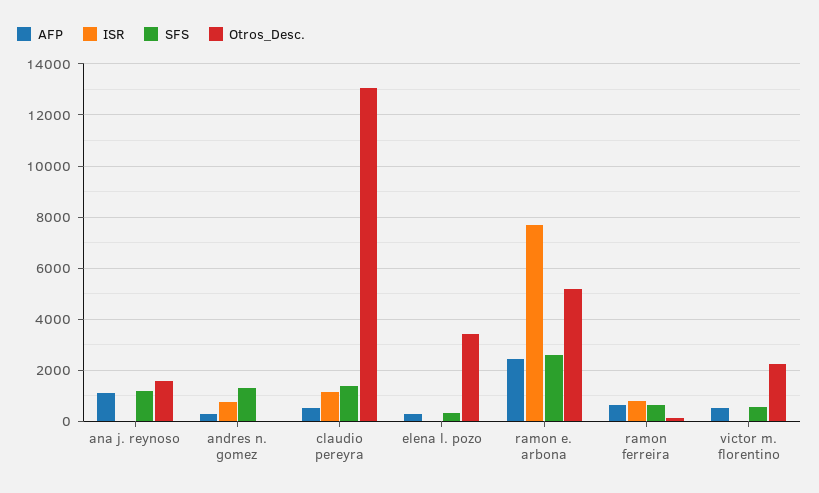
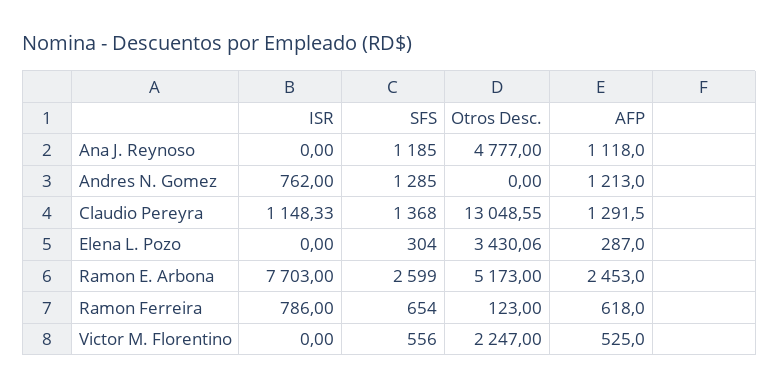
  {
    "AFP": {
      "ana j. reynoso": 1118,
-     "andres n. gomez": 250,
+     "andres n. gomez": 1213,
-     "claudio pereyra": 500,
+     "claudio pereyra": 1291.5,
      "elena l. pozo": 287,
      "ramon e. arbona": 2453,
      "ramon ferreira": 618,
      "victor m. florentino": 525
    },
    "ISR": {
      "ana j. reynoso": 0,
      "andres n. gomez": 762,
      "claudio pereyra": 1148.33,
      "elena l. pozo": 0,
      "ramon e. arbona": 7703,
      "ramon ferreira": 786,
      "victor m. florentino": 0
    },
    "SFS": {
      "ana j. reynoso": 1185,
      "andres n. gomez": 1285,
      "claudio pereyra": 1368,
      "elena l. pozo": 304,
      "ramon e. arbona": 2599,
      "ramon ferreira": 654,
      "victor m. florentino": 556
    },
    "Otros_Desc.": {
-     "ana j. reynoso": 1500,
+     "ana j. reynoso": 4777,
      "andres n. gomez": 0,
      "claudio pereyra": 13048.55,
      "elena l. pozo": 3430.06,
      "ramon e. arbona": 5173,
      "ramon ferreira": 123,
      "victor m. florentino": 2247
    }
  }

